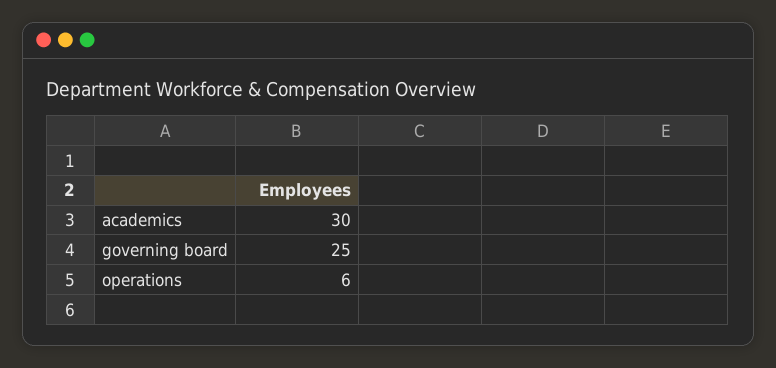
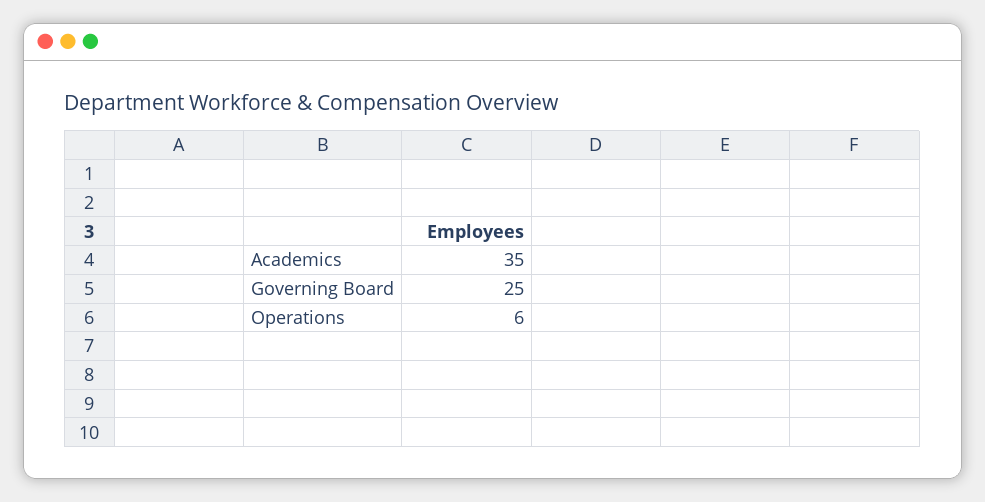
  {
-   "academics": 30,
+   "academics": 35,
    "governing board": 25,
    "operations": 6
  }

